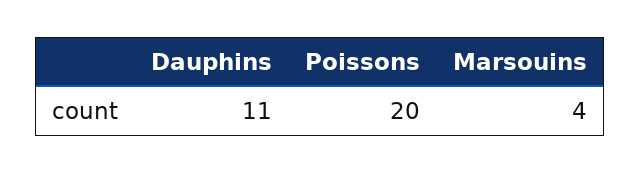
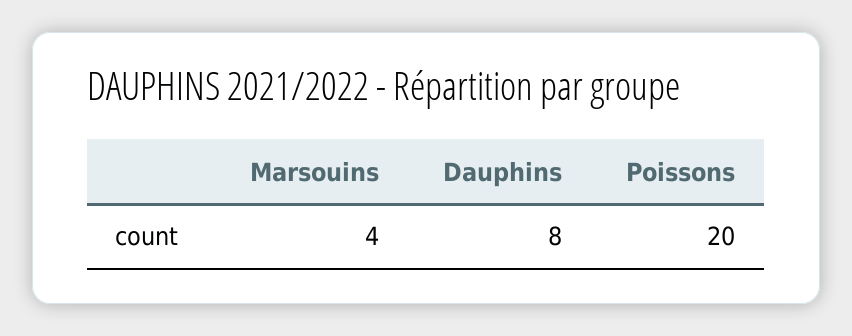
  {
-   "Dauphins": 11,
+   "Dauphins": 8,
    "Poissons": 20,
    "Marsouins": 4
  }

